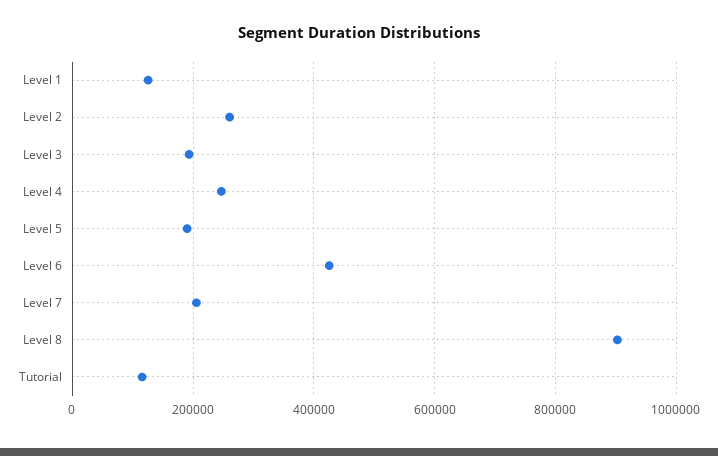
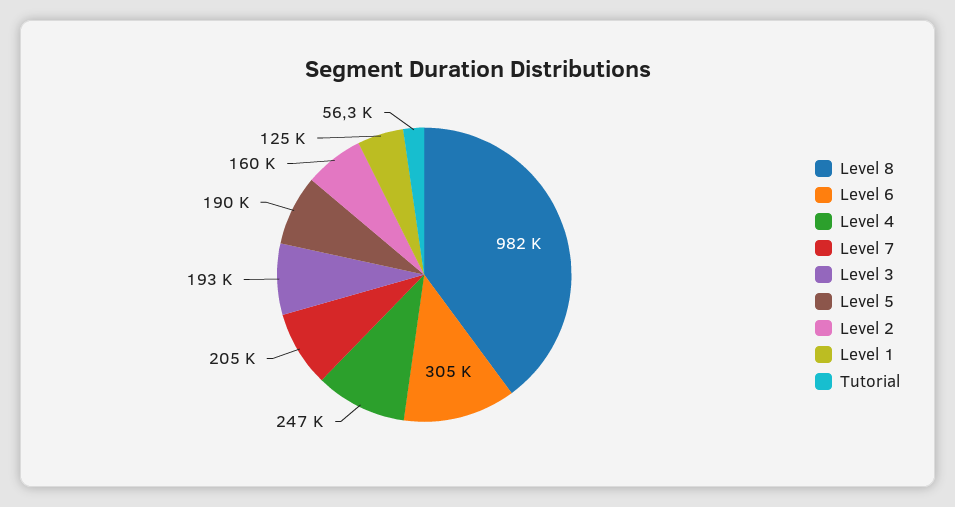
  {
    "Level 1": 125000,
-   "Level 2": 260000,
+   "Level 2": 160000,
    "Level 3": 193000,
    "Level 4": 247000,
    "Level 5": 190000,
-   "Level 6": 420000,
+   "Level 6": 305000,
    "Level 7": 205000,
-   "Level 8": 900000,
+   "Level 8": 982000,
-   "Tutorial": 120000
+   "Tutorial": 56300
  }

